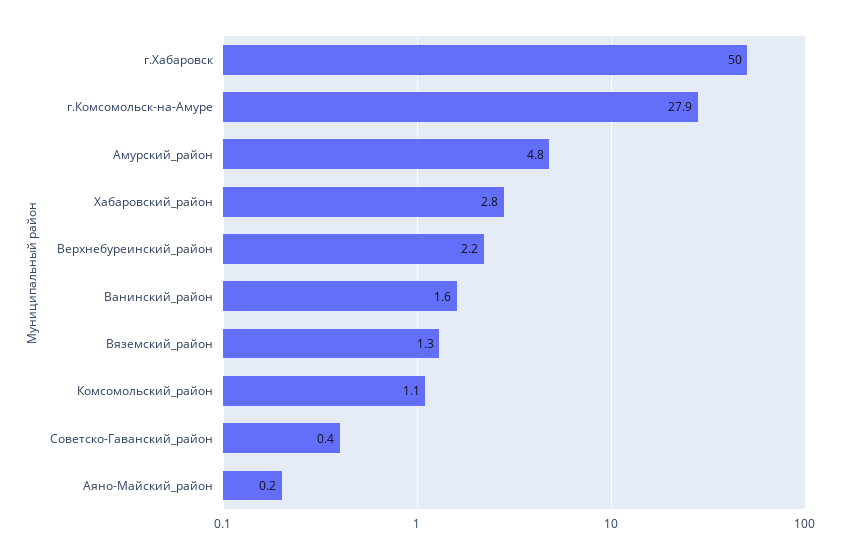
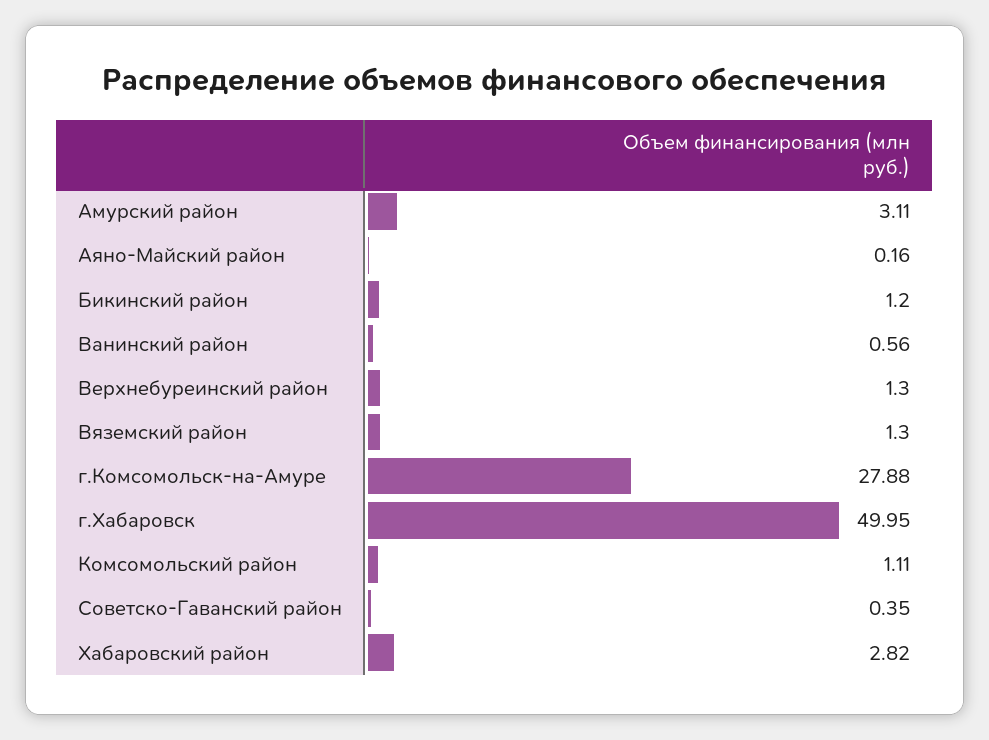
  {
    "г.Хабаровск": 49.95,
    "г.Комсомольск-на-Амуре": 27.88,
-   "Амурский_район": 4.8,
+   "Амурский_район": 3.11,
    "Хабаровский_район": 2.82,
-   "Верхнебуреинский_район": 2.2,
+   "Верхнебуреинский_район": 1.3,
-   "Ванинский_район": 1.6,
+   "Ванинский_район": 0.56,
    "Вяземский_район": 1.3,
    "Комсомольский_район": 1.11,
    "Советско-Гаванский_район": 0.35,
-   "Аяно-Майский_район": 0.16
+   "Аяно-Майский_район": 0.16,
+   "Бикинский район": 1.2
  }

